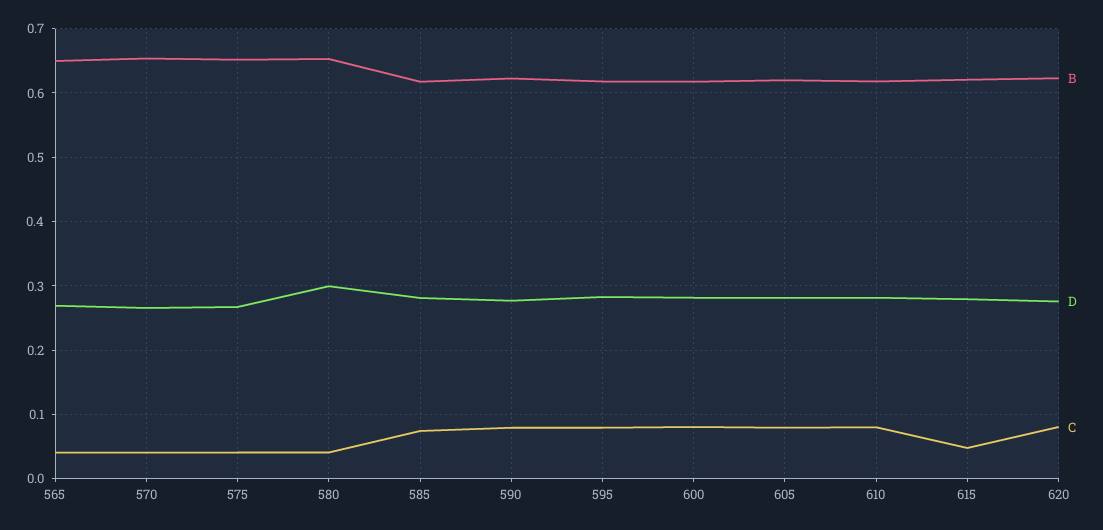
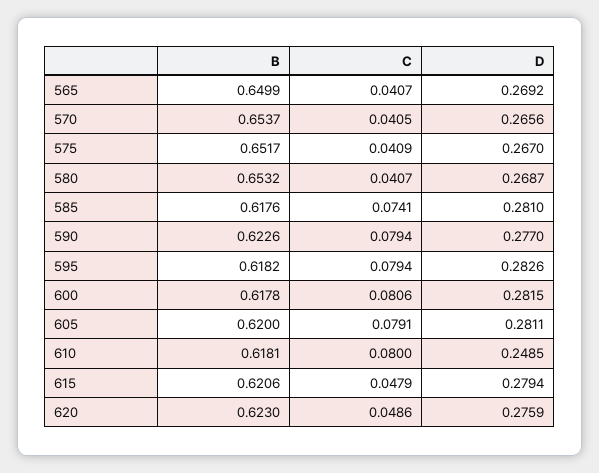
  {
    "B": {
      "565": 0.6499,
      "570": 0.6537,
      "575": 0.6517,
      "580": 0.6532,
      "585": 0.6176,
      "590": 0.6226,
      "595": 0.6182,
      "600": 0.6178,
      "605": 0.62,
      "610": 0.6181,
      "615": 0.6206,
      "620": 0.623
    },
    "D": {
      "565": 0.2692,
      "570": 0.2656,
      "575": 0.267,
-     "580": 0.3,
+     "580": 0.2687,
      "585": 0.281,
      "590": 0.277,
      "595": 0.2826,
      "600": 0.2815,
      "605": 0.2811,
-     "610": 0.28,
+     "610": 0.2485,
      "615": 0.2794,
      "620": 0.2759
    },
    "C": {
      "565": 0.0407,
      "570": 0.0405,
      "575": 0.0409,
      "580": 0.0407,
      "585": 0.0741,
      "590": 0.0794,
      "595": 0.0794,
      "600": 0.0806,
      "605": 0.0791,
      "610": 0.08,
      "615": 0.0479,
-     "620": 0.08
+     "620": 0.0486
    }
  }

